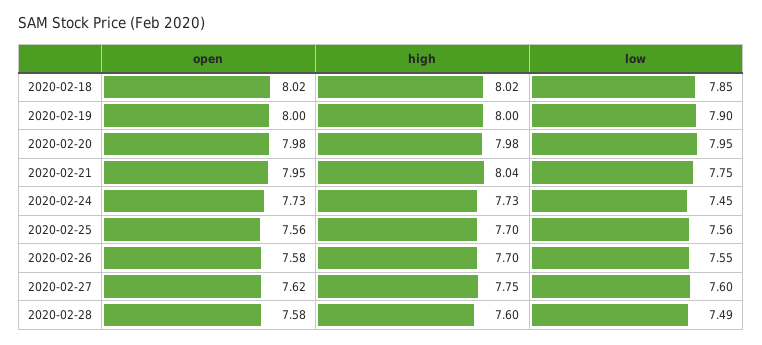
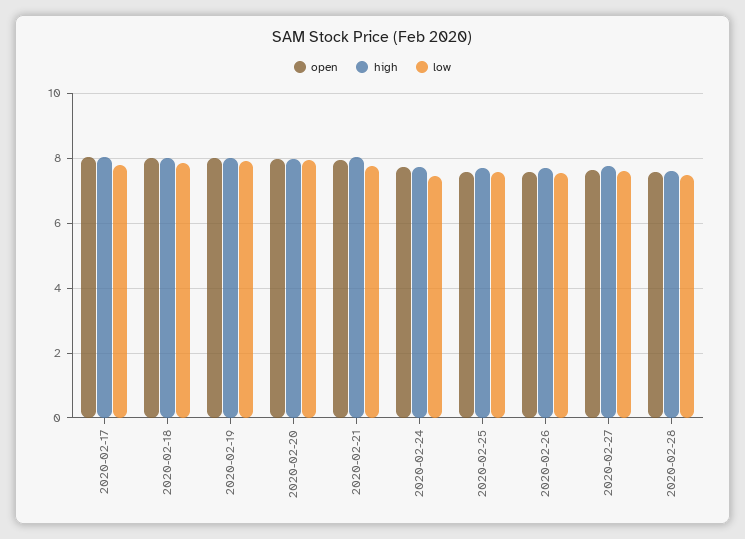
  {
    "open": {
      "2020-02-18": 8.02,
      "2020-02-19": 8,
      "2020-02-20": 7.98,
      "2020-02-21": 7.95,
      "2020-02-24": 7.73,
      "2020-02-25": 7.56,
      "2020-02-26": 7.58,
      "2020-02-27": 7.62,
-     "2020-02-28": 7.58
+     "2020-02-28": 7.58,
+     "2020-02-17": 8
    },
    "high": {
      "2020-02-18": 8.02,
      "2020-02-19": 8,
      "2020-02-20": 7.98,
      "2020-02-21": 8.04,
      "2020-02-24": 7.73,
      "2020-02-25": 7.7,
      "2020-02-26": 7.7,
      "2020-02-27": 7.75,
-     "2020-02-28": 7.6
+     "2020-02-28": 7.6,
+     "2020-02-17": 8
    },
    "low": {
      "2020-02-18": 7.85,
      "2020-02-19": 7.9,
      "2020-02-20": 7.95,
      "2020-02-21": 7.75,
      "2020-02-24": 7.45,
      "2020-02-25": 7.56,
      "2020-02-26": 7.55,
      "2020-02-27": 7.6,
-     "2020-02-28": 7.49
+     "2020-02-28": 7.49,
+     "2020-02-17": 7.8
    }
  }

